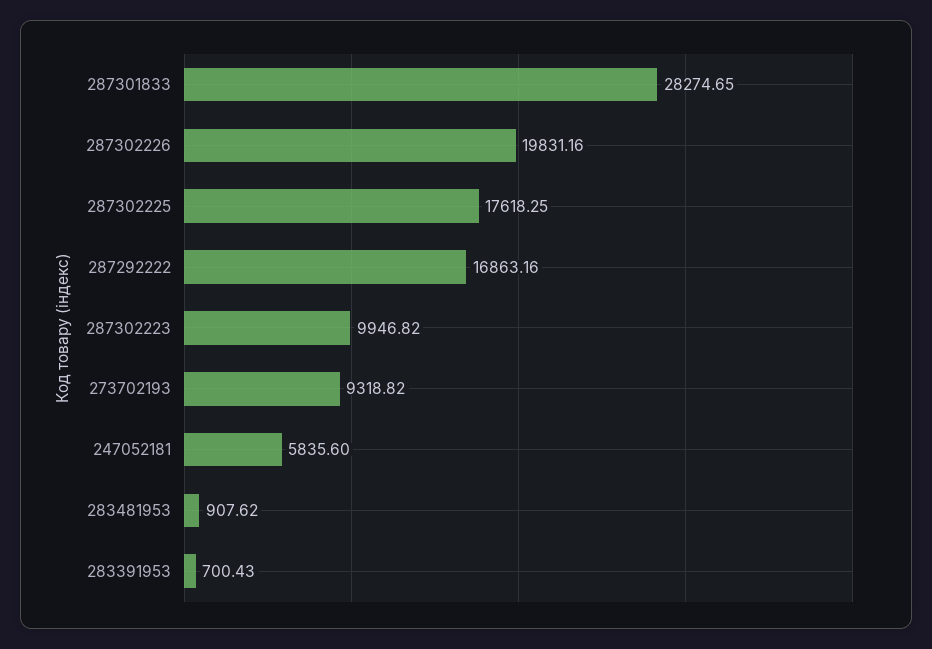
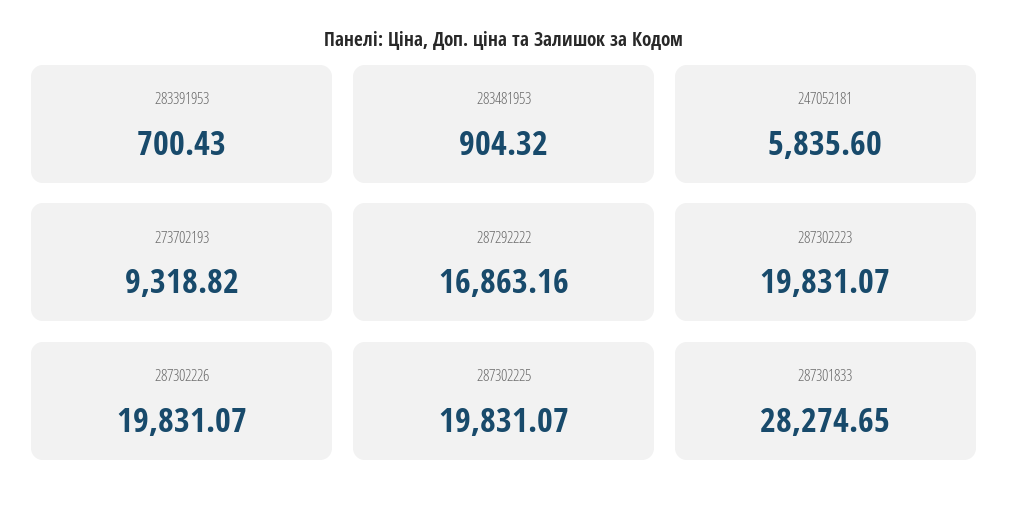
  {
    "287301833": 28274.65,
-   "287302226": 19831.16,
+   "287302226": 19831.07,
-   "287302225": 17618.25,
+   "287302225": 19831.07,
    "287292222": 16863.16,
-   "287302223": 9946.82,
+   "287302223": 19831.07,
    "273702193": 9318.82,
    "247052181": 5835.6,
-   "283481953": 907.62,
+   "283481953": 904.32,
    "283391953": 700.43
  }

